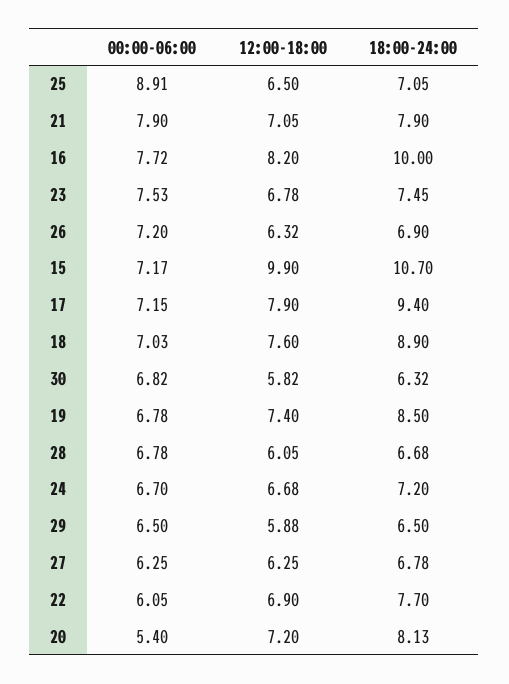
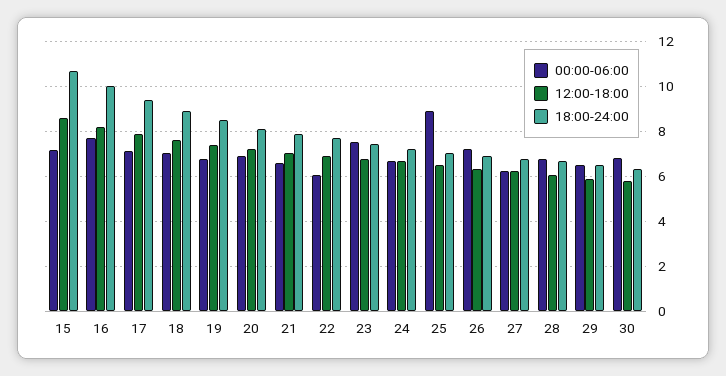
  {
    "00:00-06:00": {
      "25": 8.91,
-     "21": 7.9,
+     "21": 6.5,
      "16": 7.72,
      "23": 7.53,
      "26": 7.2,
      "15": 7.17,
      "17": 7.15,
      "18": 7.03,
      "30": 6.82,
      "19": 6.78,
      "28": 6.78,
      "24": 6.7,
      "29": 6.5,
      "27": 6.25,
      "22": 6.05,
-     "20": 5.4
+     "20": 7
    },
    "12:00-18:00": {
      "25": 6.5,
      "21": 7.05,
      "16": 8.2,
      "23": 6.78,
      "26": 6.32,
-     "15": 9.9,
+     "15": 8.5,
      "17": 7.9,
      "18": 7.6,
      "30": 5.82,
      "19": 7.4,
      "28": 6.05,
      "24": 6.68,
      "29": 5.88,
      "27": 6.25,
      "22": 6.9,
      "20": 7.2
    },
    "18:00-24:00": {
      "25": 7.05,
      "21": 7.9,
      "16": 10,
      "23": 7.45,
      "26": 6.9,
      "15": 10.7,
      "17": 9.4,
      "18": 8.9,
      "30": 6.32,
      "19": 8.5,
      "28": 6.68,
      "24": 7.2,
      "29": 6.5,
      "27": 6.78,
      "22": 7.7,
      "20": 8.13
    }
  }

